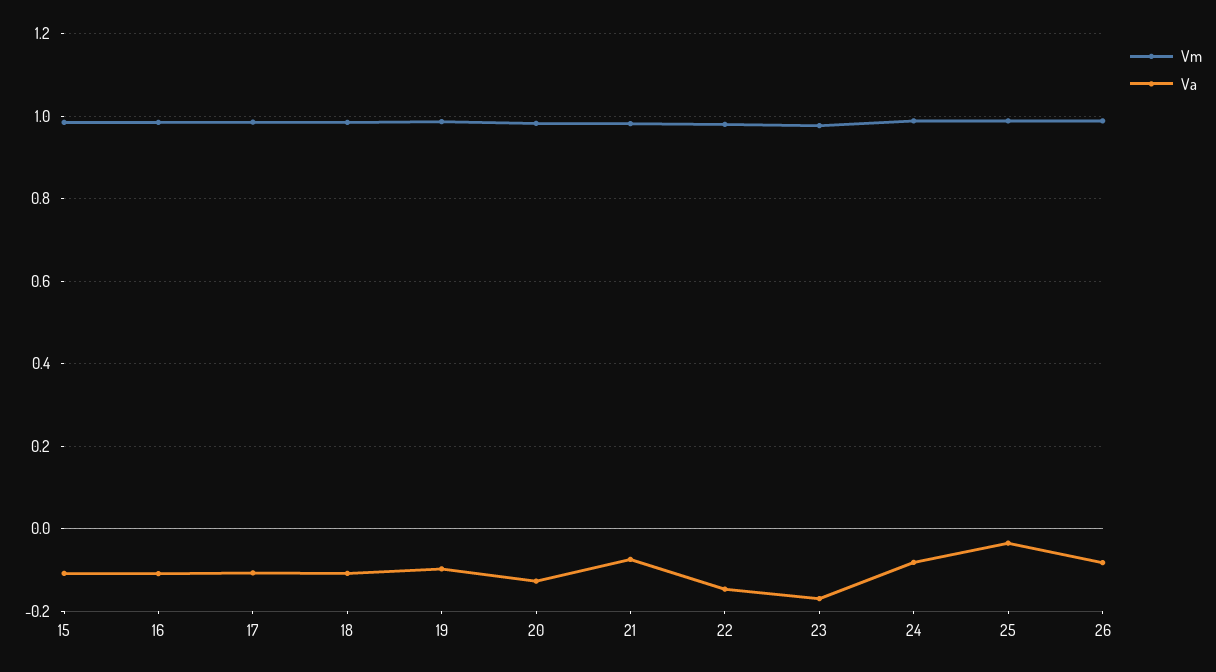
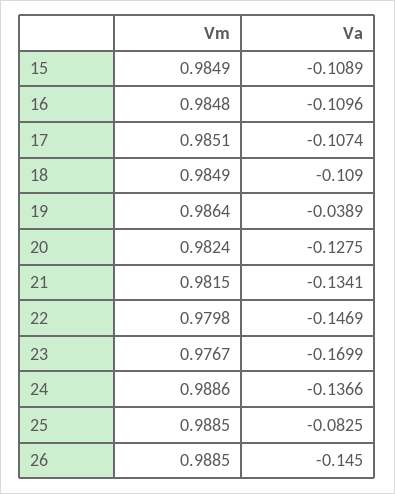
  {
    "Vm": {
      "15": 0.9849,
      "16": 0.9848,
      "17": 0.9851,
      "18": 0.9849,
      "19": 0.9864,
      "20": 0.9824,
      "21": 0.9815,
      "22": 0.9798,
      "23": 0.9767,
      "24": 0.9886,
      "25": 0.9885,
      "26": 0.9885
    },
    "Va": {
      "15": -0.1089,
      "16": -0.1096,
      "17": -0.1074,
      "18": -0.109,
-     "19": -0.1,
+     "19": -0.0389,
      "20": -0.1275,
-     "21": -0.08,
+     "21": -0.1341,
      "22": -0.1469,
      "23": -0.1699,
-     "24": -0.08,
+     "24": -0.1366,
-     "25": -0.04,
+     "25": -0.0825,
-     "26": -0.08
+     "26": -0.145
    }
  }

